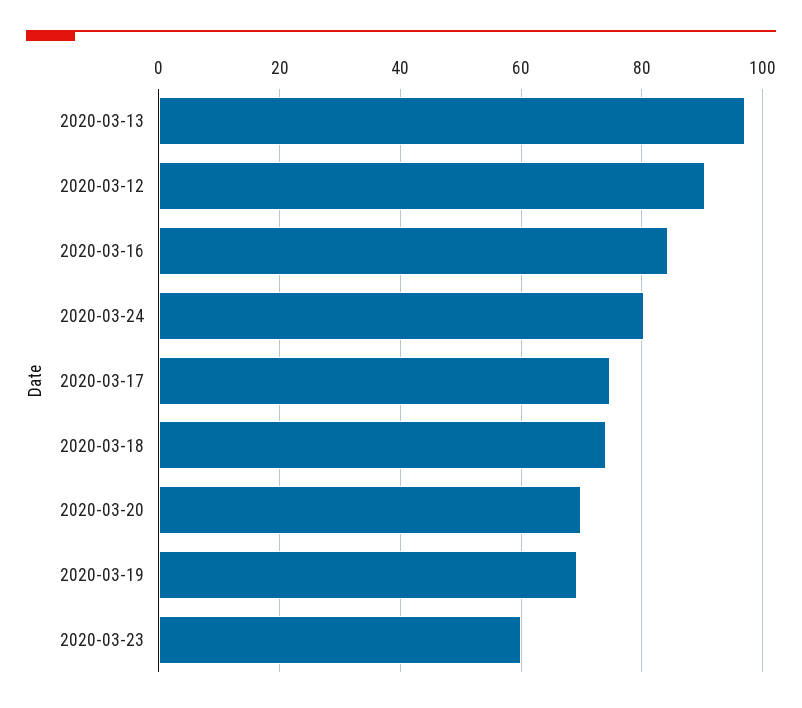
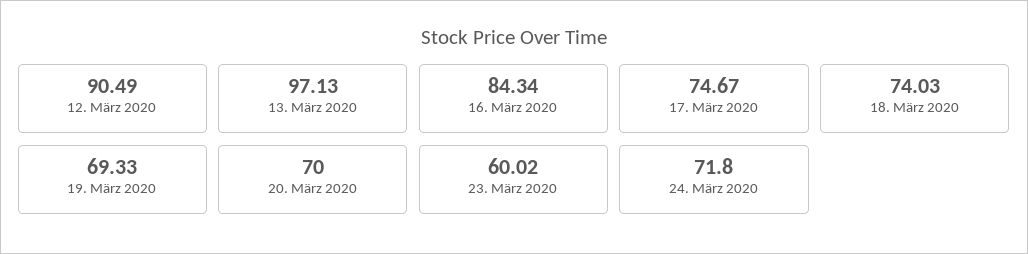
  {
    "2020-03-13": 97.13,
    "2020-03-12": 90.49,
    "2020-03-16": 84.34,
-   "2020-03-24": 80,
+   "2020-03-24": 71.8,
    "2020-03-17": 74.67,
    "2020-03-18": 74.03,
    "2020-03-20": 70,
    "2020-03-19": 69.33,
    "2020-03-23": 60.02
  }

